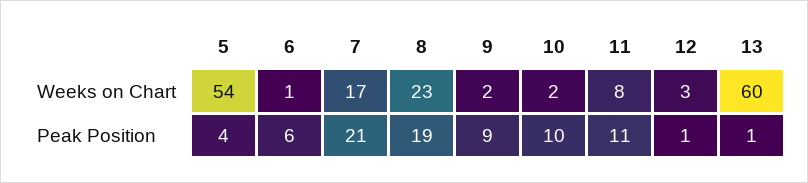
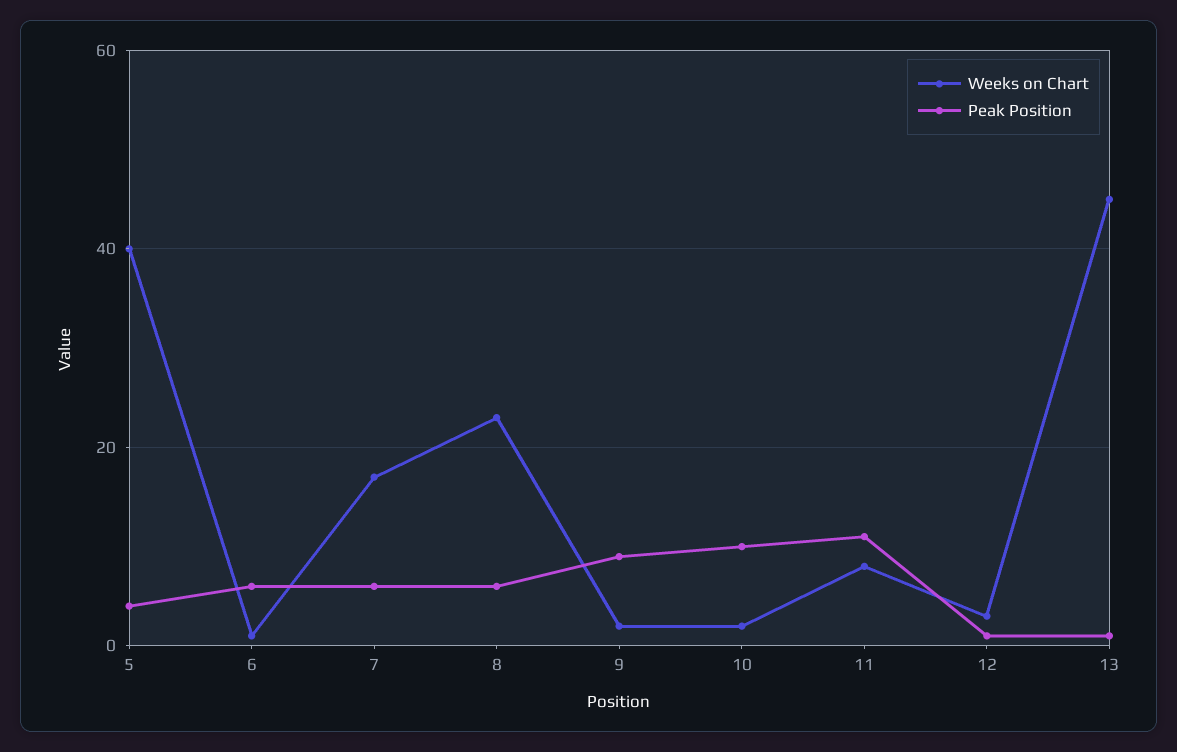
  {
    "Weeks on Chart": {
-     "5": 54,
+     "5": 40,
      "6": 1,
      "7": 17,
      "8": 23,
      "9": 2,
      "10": 2,
      "11": 8,
      "12": 3,
-     "13": 60
+     "13": 45
    },
    "Peak Position": {
      "5": 4,
      "6": 6,
-     "7": 21,
+     "7": 5,
-     "8": 19,
+     "8": 5,
      "9": 9,
      "10": 10,
      "11": 11,
      "12": 1,
      "13": 1
    }
  }

